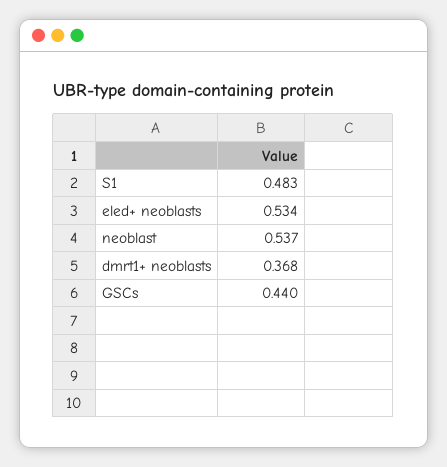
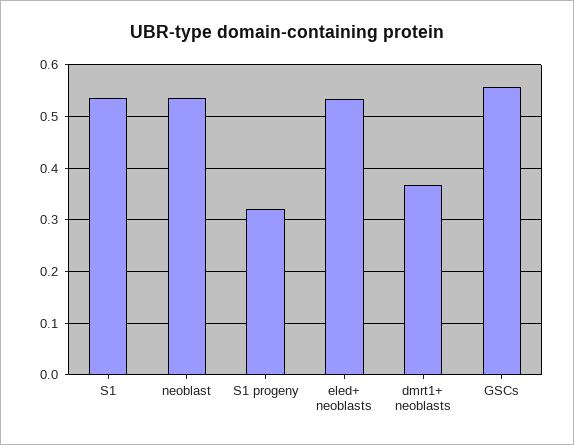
  {
-   "S1": 0.483,
+   "S1": 0.54,
    "eled+ neoblasts": 0.534,
    "neoblast": 0.537,
    "dmrt1+ neoblasts": 0.368,
-   "GSCs": 0.44
+   "GSCs": 0.56,
+   "S1 progeny": 0.32
  }

